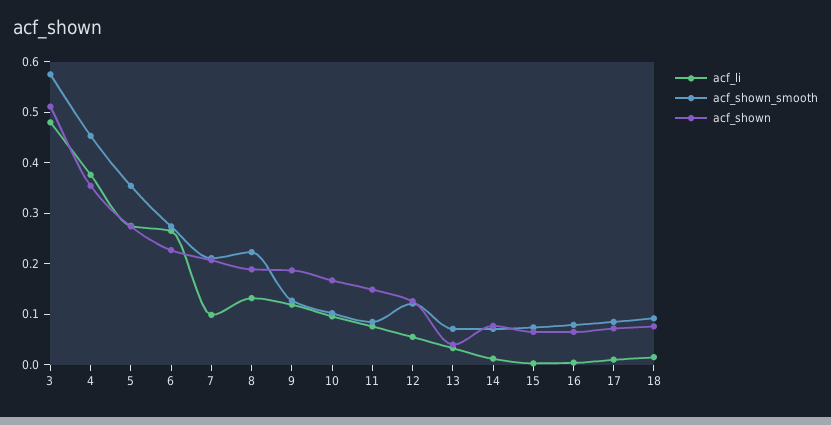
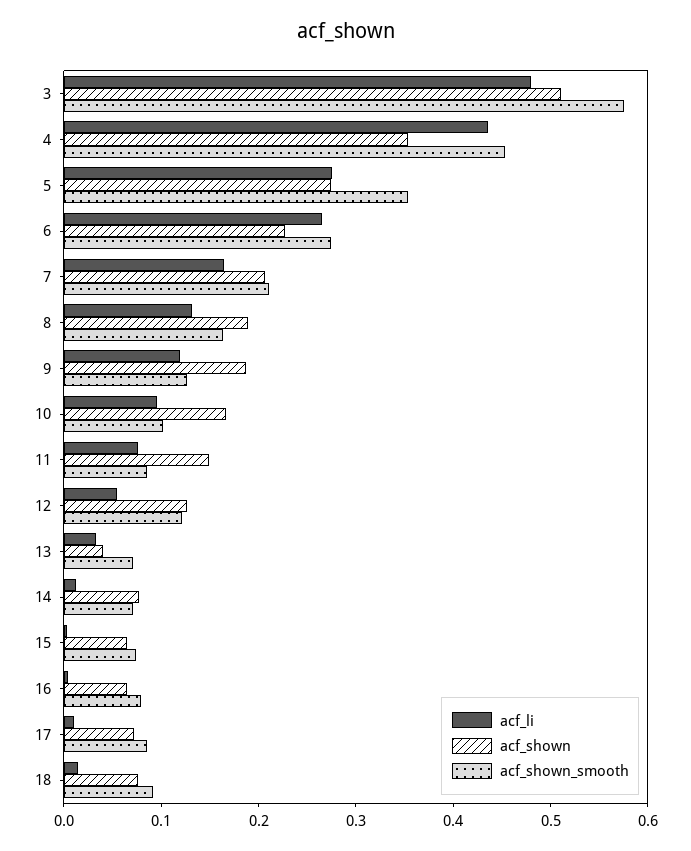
  {
    "acf_li": {
      "3": 0.48,
-     "4": 0.38,
+     "4": 0.44,
      "5": 0.28,
      "6": 0.26,
-     "7": 0.1,
+     "7": 0.16,
      "8": 0.14,
      "9": 0.12,
      "10": 0.1,
      "11": 0.08,
      "12": 0.06,
      "13": 0.04,
      "14": 0.02,
      "15": 0,
      "16": 0,
      "17": 0.02,
      "18": 0.02
    },
    "acf_shown_smooth": {
      "3": 0.58,
      "4": 0.46,
      "5": 0.36,
      "6": 0.28,
      "7": 0.22,
-     "8": 0.22,
+     "8": 0.16,
      "9": 0.12,
      "10": 0.1,
      "11": 0.08,
      "12": 0.12,
      "13": 0.08,
      "14": 0.08,
      "15": 0.08,
      "16": 0.08,
      "17": 0.08,
      "18": 0.1
    },
    "acf_shown": {
      "3": 0.52,
      "4": 0.36,
      "5": 0.28,
      "6": 0.22,
      "7": 0.2,
      "8": 0.18,
      "9": 0.18,
      "10": 0.16,
      "11": 0.14,
      "12": 0.12,
      "13": 0.04,
      "14": 0.08,
      "15": 0.06,
      "16": 0.06,
      "17": 0.08,
      "18": 0.08
    }
  }

